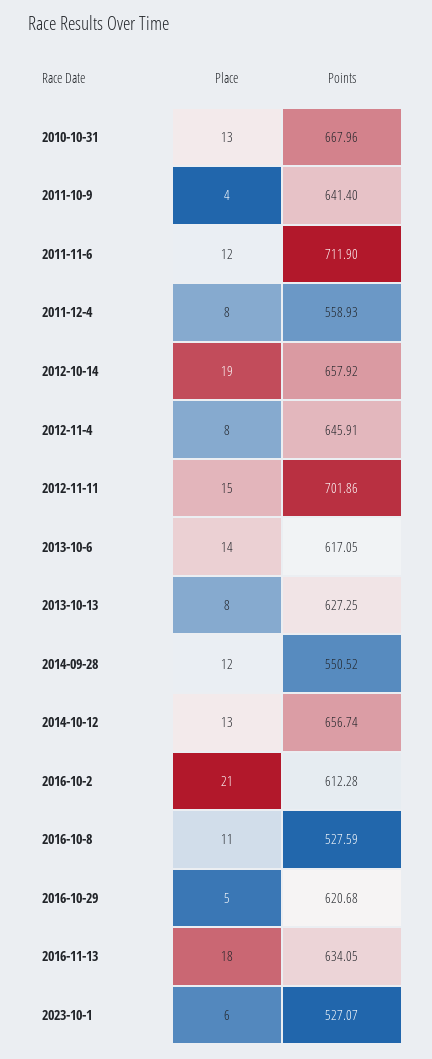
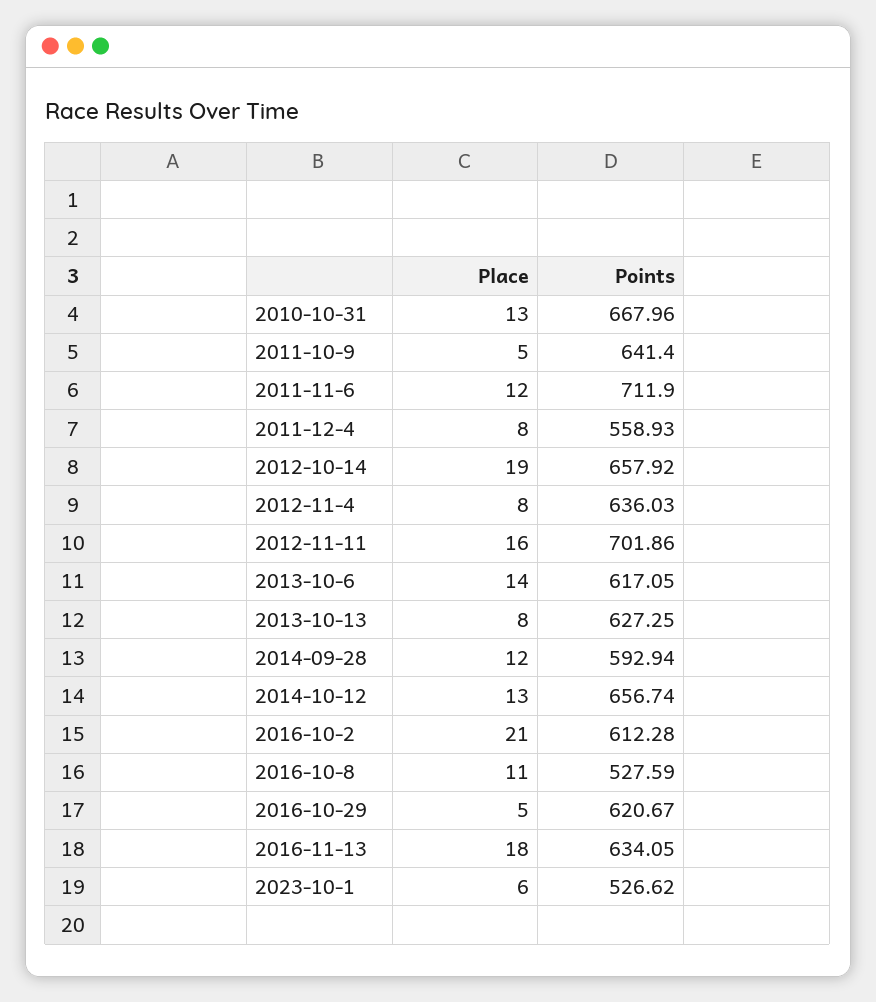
  {
    "Place": {
      "2010-10-31": 13,
-     "2011-10-9": 4,
+     "2011-10-9": 5,
      "2011-11-6": 12,
      "2011-12-4": 8,
      "2012-10-14": 19,
      "2012-11-4": 8,
-     "2012-11-11": 15,
+     "2012-11-11": 16,
      "2013-10-6": 14,
      "2013-10-13": 8,
      "2014-09-28": 12,
      "2014-10-12": 13,
      "2016-10-2": 21,
      "2016-10-8": 11,
      "2016-10-29": 5,
      "2016-11-13": 18,
      "2023-10-1": 6
    },
    "Points": {
      "2010-10-31": 667.96,
      "2011-10-9": 641.4,
      "2011-11-6": 711.9,
      "2011-12-4": 558.93,
      "2012-10-14": 657.92,
-     "2012-11-4": 645.91,
+     "2012-11-4": 636.03,
      "2012-11-11": 701.86,
      "2013-10-6": 617.05,
      "2013-10-13": 627.25,
-     "2014-09-28": 550.52,
+     "2014-09-28": 592.94,
      "2014-10-12": 656.74,
      "2016-10-2": 612.28,
      "2016-10-8": 527.59,
-     "2016-10-29": 620.68,
+     "2016-10-29": 620.67,
      "2016-11-13": 634.05,
-     "2023-10-1": 527.07
+     "2023-10-1": 526.62
    }
  }

